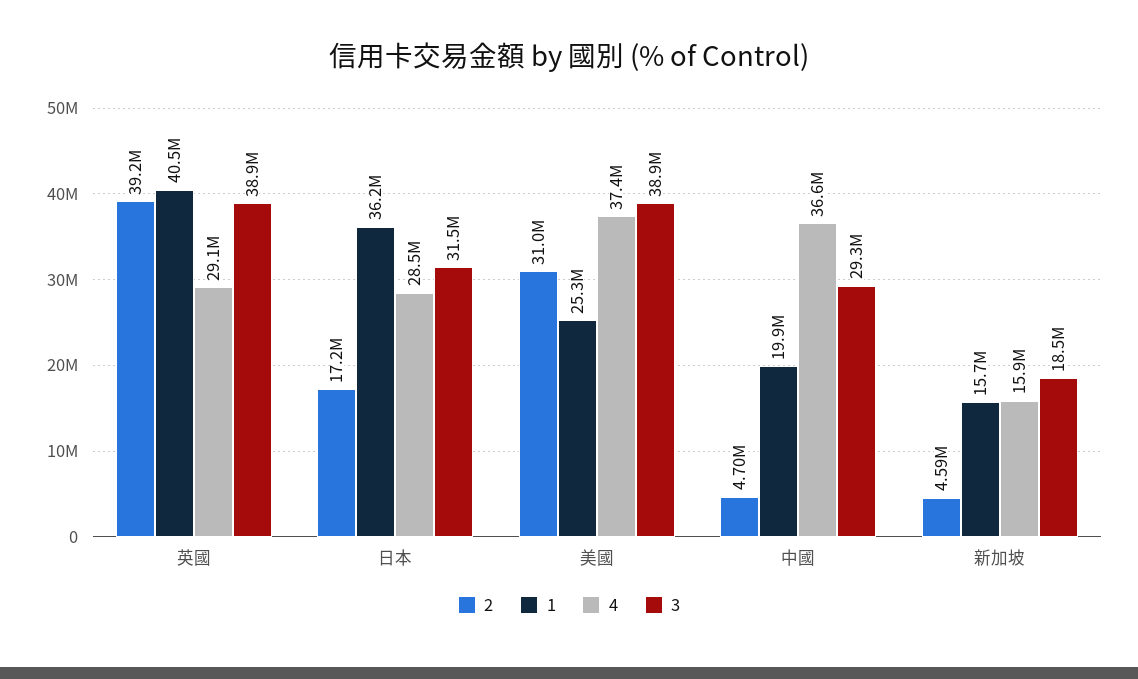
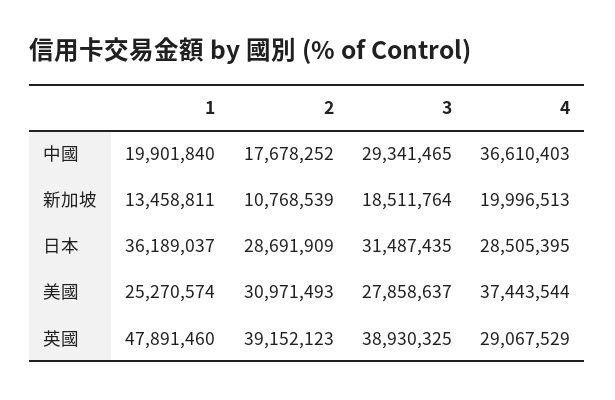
  {
    "2": {
      "英國": 39152123,
-     "日本": 17200000,
+     "日本": 28691909,
      "美國": 30971493,
-     "中國": 4700000,
+     "中國": 17678252,
-     "新加坡": 4590000
+     "新加坡": 10768539
    },
    "1": {
-     "英國": 40500000,
+     "英國": 47891460,
      "日本": 36189037,
      "美國": 25270574,
      "中國": 19901840,
-     "新加坡": 15700000
+     "新加坡": 13458811
    },
    "4": {
      "英國": 29067529,
      "日本": 28505395,
      "美國": 37443544,
      "中國": 36610403,
-     "新加坡": 15900000
+     "新加坡": 19996513
    },
    "3": {
      "英國": 38930325,
      "日本": 31487435,
-     "美國": 38900000,
+     "美國": 27858637,
      "中國": 29341465,
      "新加坡": 18511764
    }
  }

